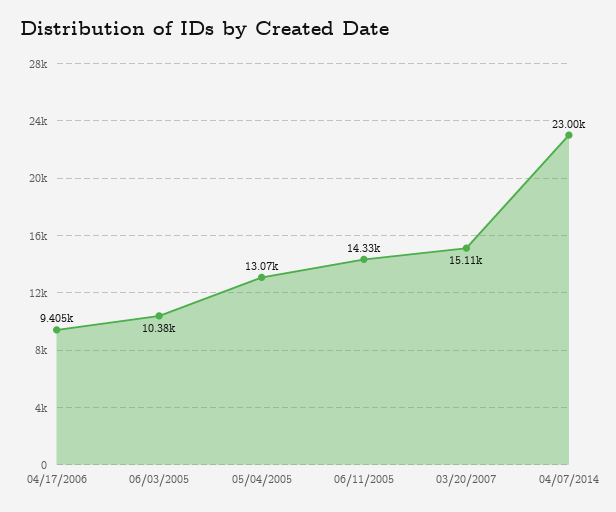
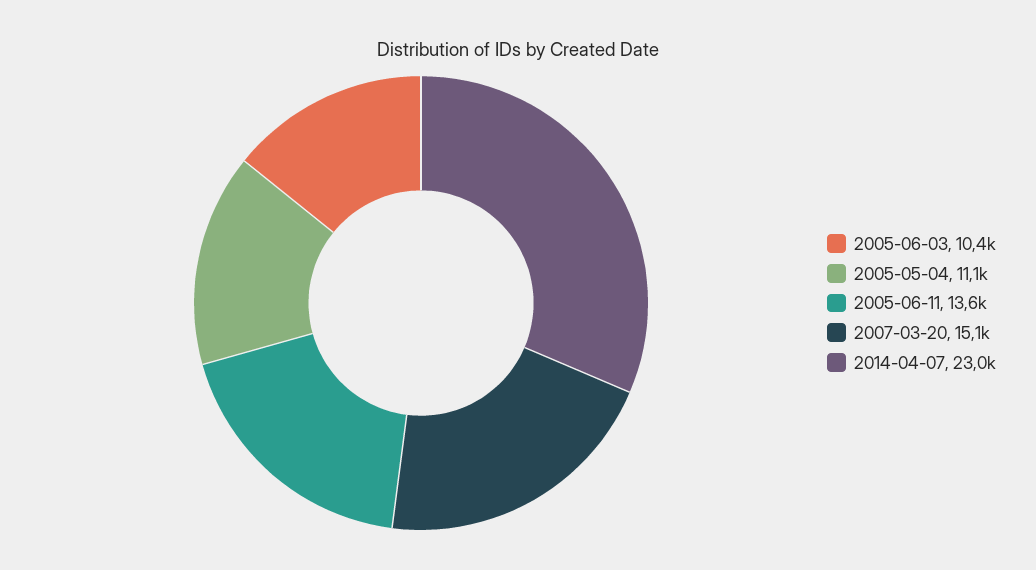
  {
-   "04/17/2006": 9405,
    "06/03/2005": 10380,
-   "05/04/2005": 13070,
+   "05/04/2005": 11100,
-   "06/11/2005": 14330,
+   "06/11/2005": 13600,
    "03/20/2007": 15110,
    "04/07/2014": 23000
  }

